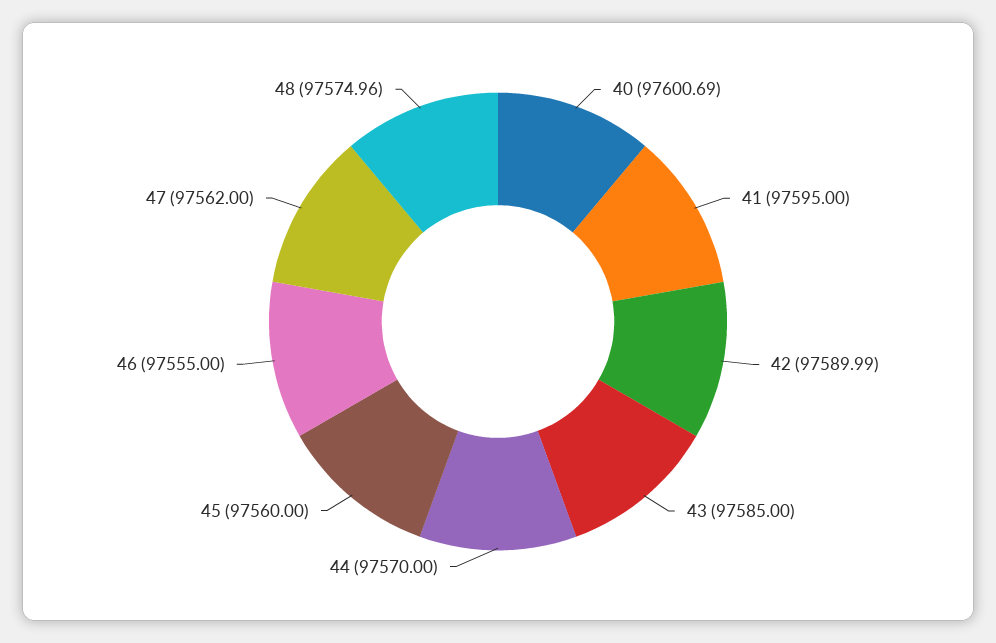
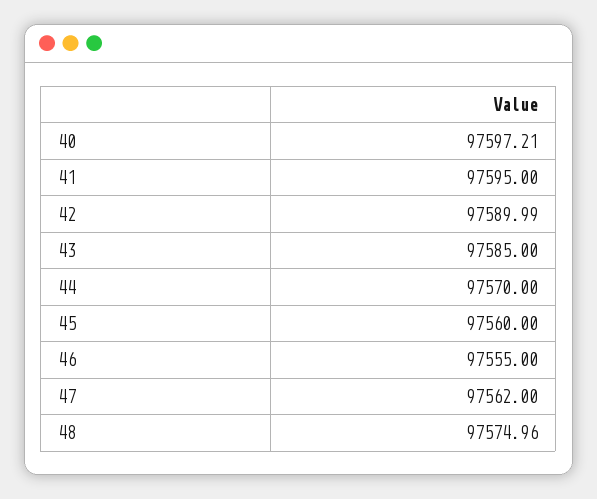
  {
-   "40": 97600.69,
+   "40": 97597.21,
    "41": 97595,
    "42": 97589.99,
    "43": 97585,
    "44": 97570,
    "45": 97560,
    "46": 97555,
    "47": 97562,
    "48": 97574.96
  }

